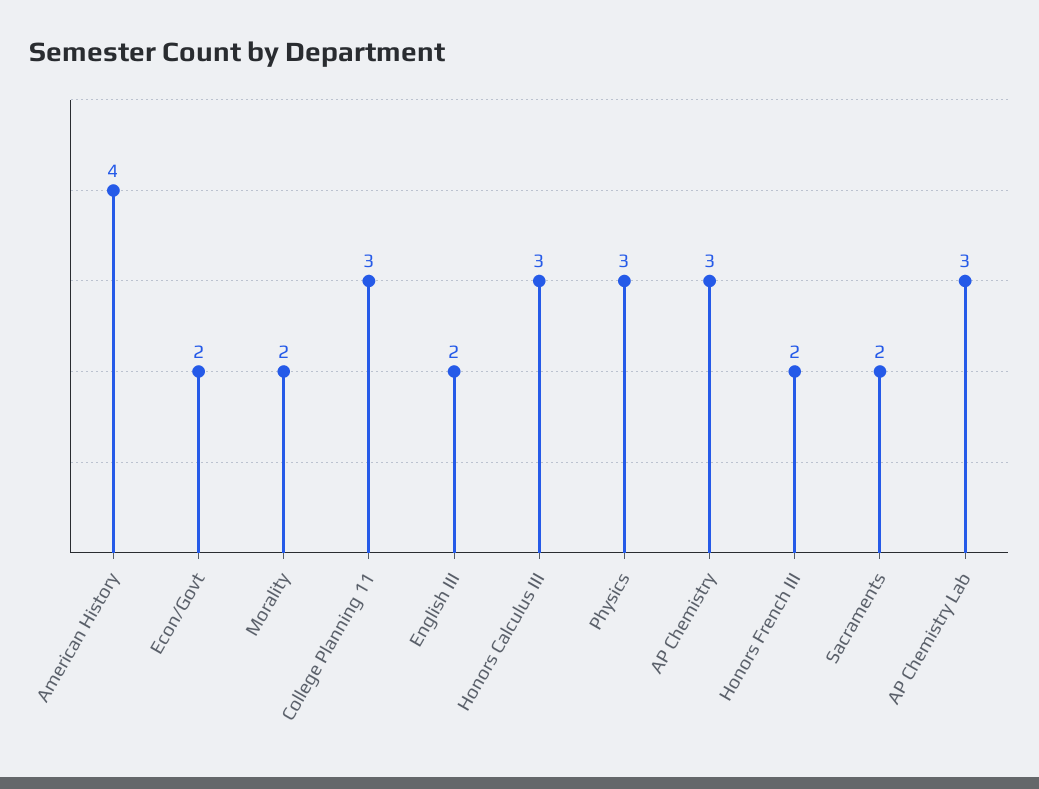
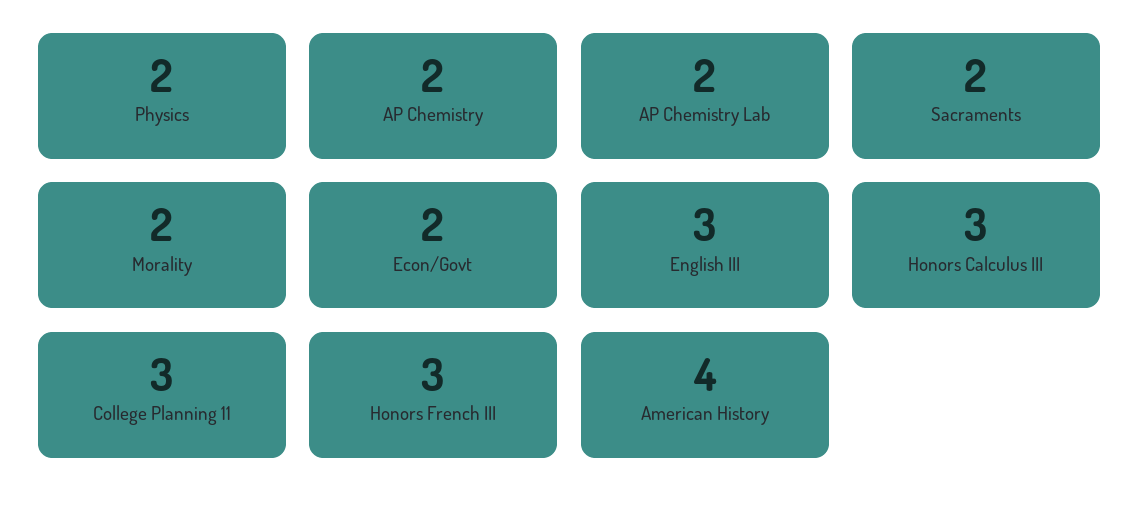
  {
    "American History": 4,
    "Econ/Govt": 2,
    "Morality": 2,
    "College Planning 11": 3,
-   "English III": 2,
+   "English III": 3,
    "Honors Calculus III": 3,
-   "Physics": 3,
+   "Physics": 2,
-   "AP Chemistry": 3,
+   "AP Chemistry": 2,
-   "Honors French III": 2,
+   "Honors French III": 3,
    "Sacraments": 2,
-   "AP Chemistry Lab": 3
+   "AP Chemistry Lab": 2
  }

